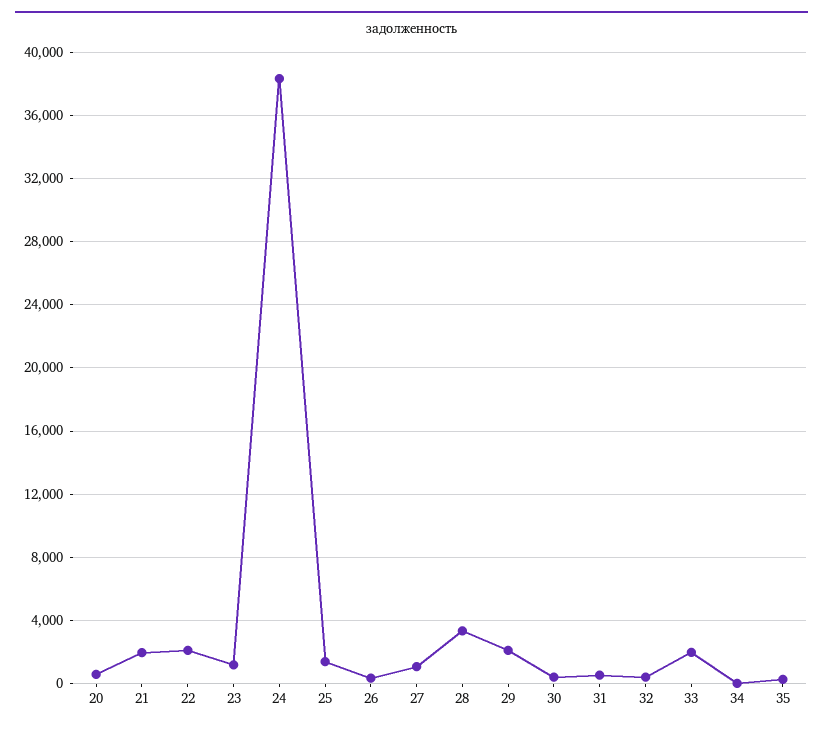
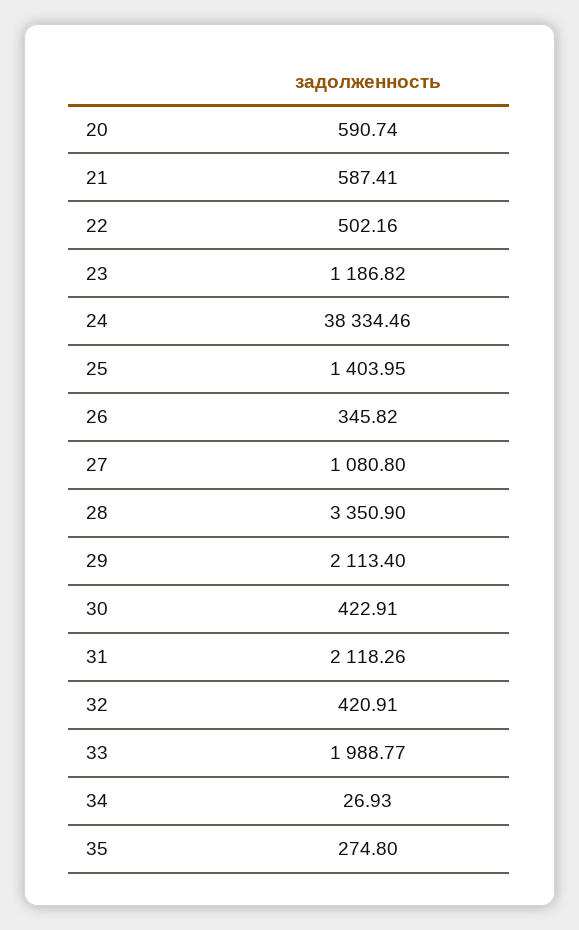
  {
    "20": 590.74,
-   "21": 2000,
+   "21": 587.41,
-   "22": 2000,
+   "22": 502.16,
    "23": 1186.82,
    "24": 38334.46,
    "25": 1403.95,
    "26": 345.82,
    "27": 1080.8,
    "28": 3350.9,
    "29": 2113.4,
    "30": 422.91,
-   "31": 500,
+   "31": 2118.26,
    "32": 420.91,
    "33": 1988.77,
    "34": 26.93,
    "35": 274.8
  }

